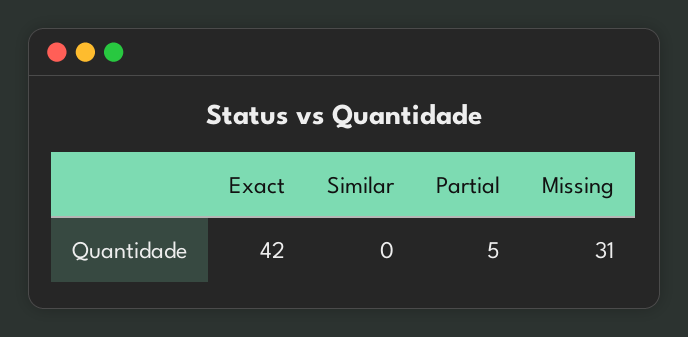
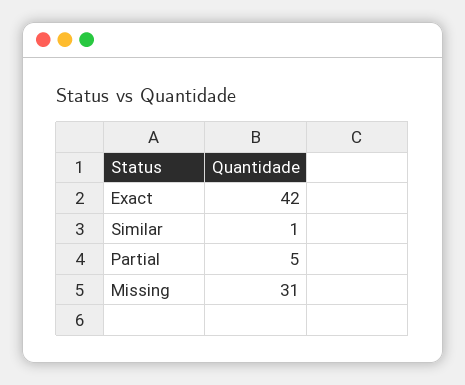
  {
    "Exact": 42,
-   "Similar": 0,
+   "Similar": 1,
    "Partial": 5,
    "Missing": 31
  }

